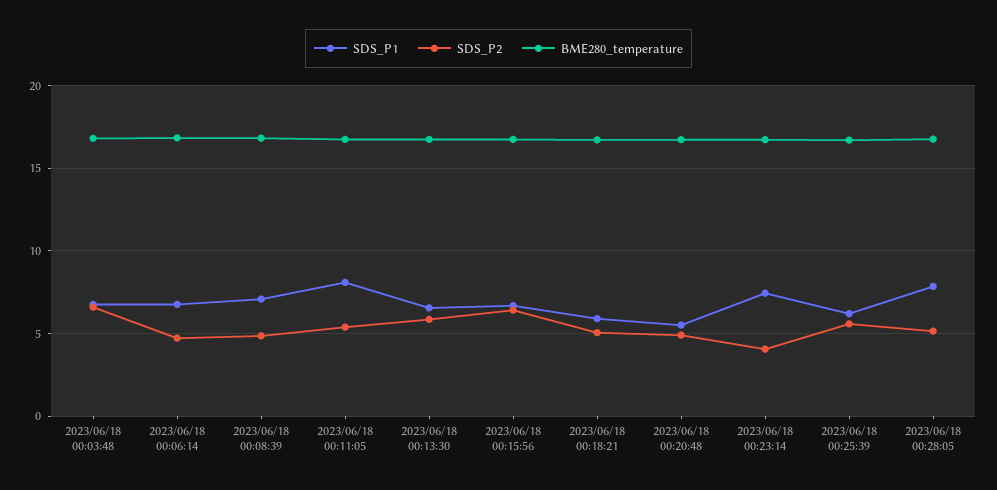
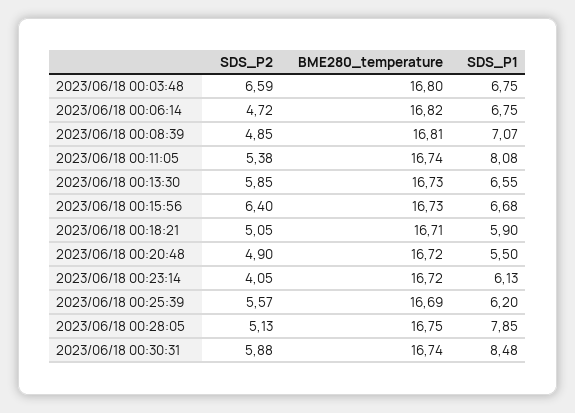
  {
    "SDS_P1": {
      "2023/06/18 00:03:48": 6.75,
      "2023/06/18 00:06:14": 6.75,
      "2023/06/18 00:08:39": 7.07,
      "2023/06/18 00:11:05": 8.08,
      "2023/06/18 00:13:30": 6.55,
      "2023/06/18 00:15:56": 6.68,
      "2023/06/18 00:18:21": 5.9,
      "2023/06/18 00:20:48": 5.5,
-     "2023/06/18 00:23:14": 7.5,
+     "2023/06/18 00:23:14": 6.13,
      "2023/06/18 00:25:39": 6.2,
-     "2023/06/18 00:28:05": 7.85
+     "2023/06/18 00:28:05": 7.85,
+     "2023/06/18 00:30:31": 8.48
    },
    "SDS_P2": {
      "2023/06/18 00:03:48": 6.59,
      "2023/06/18 00:06:14": 4.72,
      "2023/06/18 00:08:39": 4.85,
      "2023/06/18 00:11:05": 5.38,
      "2023/06/18 00:13:30": 5.85,
      "2023/06/18 00:15:56": 6.4,
      "2023/06/18 00:18:21": 5.05,
      "2023/06/18 00:20:48": 4.9,
      "2023/06/18 00:23:14": 4.05,
      "2023/06/18 00:25:39": 5.57,
-     "2023/06/18 00:28:05": 5.13
+     "2023/06/18 00:28:05": 5.13,
+     "2023/06/18 00:30:31": 5.88
    },
    "BME280_temperature": {
      "2023/06/18 00:03:48": 16.8,
      "2023/06/18 00:06:14": 16.82,
      "2023/06/18 00:08:39": 16.81,
      "2023/06/18 00:11:05": 16.74,
      "2023/06/18 00:13:30": 16.73,
      "2023/06/18 00:15:56": 16.73,
      "2023/06/18 00:18:21": 16.71,
      "2023/06/18 00:20:48": 16.72,
      "2023/06/18 00:23:14": 16.72,
      "2023/06/18 00:25:39": 16.69,
-     "2023/06/18 00:28:05": 16.75
+     "2023/06/18 00:28:05": 16.75,
+     "2023/06/18 00:30:31": 16.74
    }
  }

